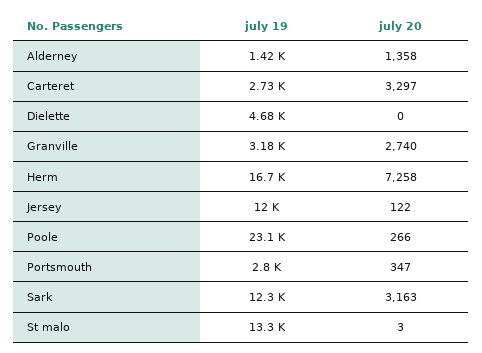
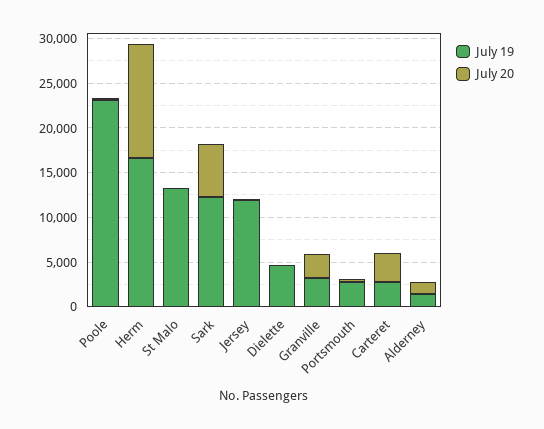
  {
    "july 19": {
      "Alderney": 1420,
      "Carteret": 2730,
      "Dielette": 4680,
      "Granville": 3180,
      "Herm": 16700,
      "Jersey": 12000,
      "Poole": 23100,
      "Portsmouth": 2800,
      "Sark": 12300,
      "St malo": 13300
    },
    "july 20": {
      "Alderney": 1358,
      "Carteret": 3297,
      "Dielette": 0,
      "Granville": 2740,
-     "Herm": 7258,
+     "Herm": 13000,
      "Jersey": 122,
      "Poole": 266,
      "Portsmouth": 347,
-     "Sark": 3163,
+     "Sark": 6000,
      "St malo": 3
    }
  }

